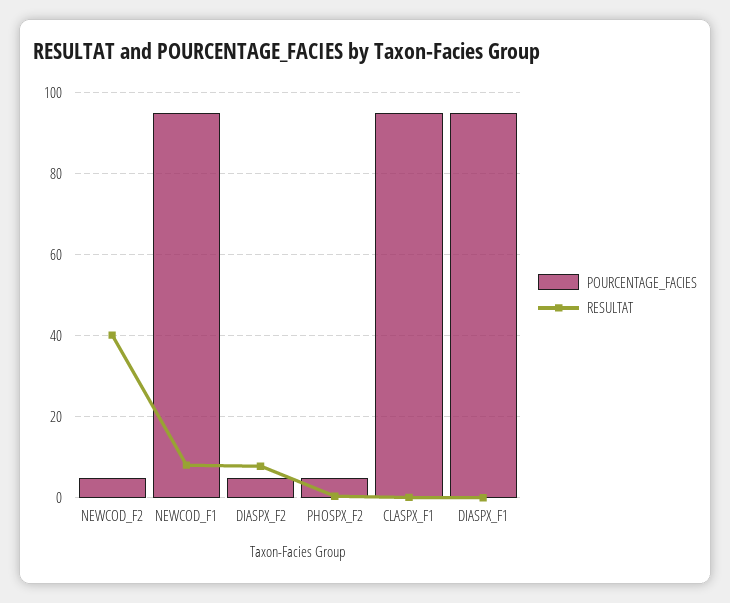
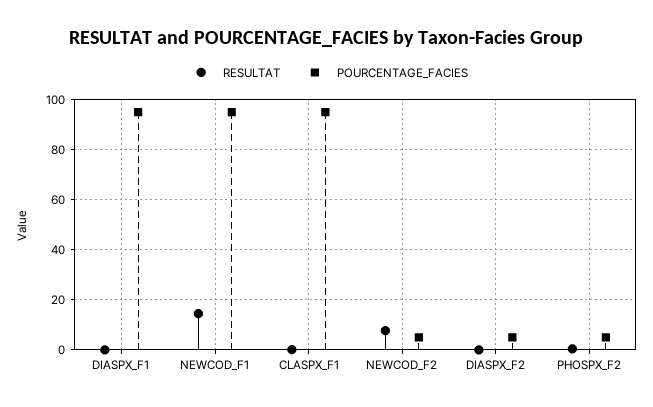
  {
    "POURCENTAGE_FACIES": {
      "NEWCOD_F2": 6,
      "NEWCOD_F1": 96,
      "DIASPX_F2": 6,
      "PHOSPX_F2": 6,
      "CLASPX_F1": 96,
      "DIASPX_F1": 96
    },
    "RESULTAT": {
-     "NEWCOD_F2": 40,
+     "NEWCOD_F2": 7.5,
-     "NEWCOD_F1": 8,
+     "NEWCOD_F1": 15,
-     "DIASPX_F2": 8,
+     "DIASPX_F2": 0,
      "PHOSPX_F2": 0,
      "CLASPX_F1": 0,
      "DIASPX_F1": 0
    }
  }

